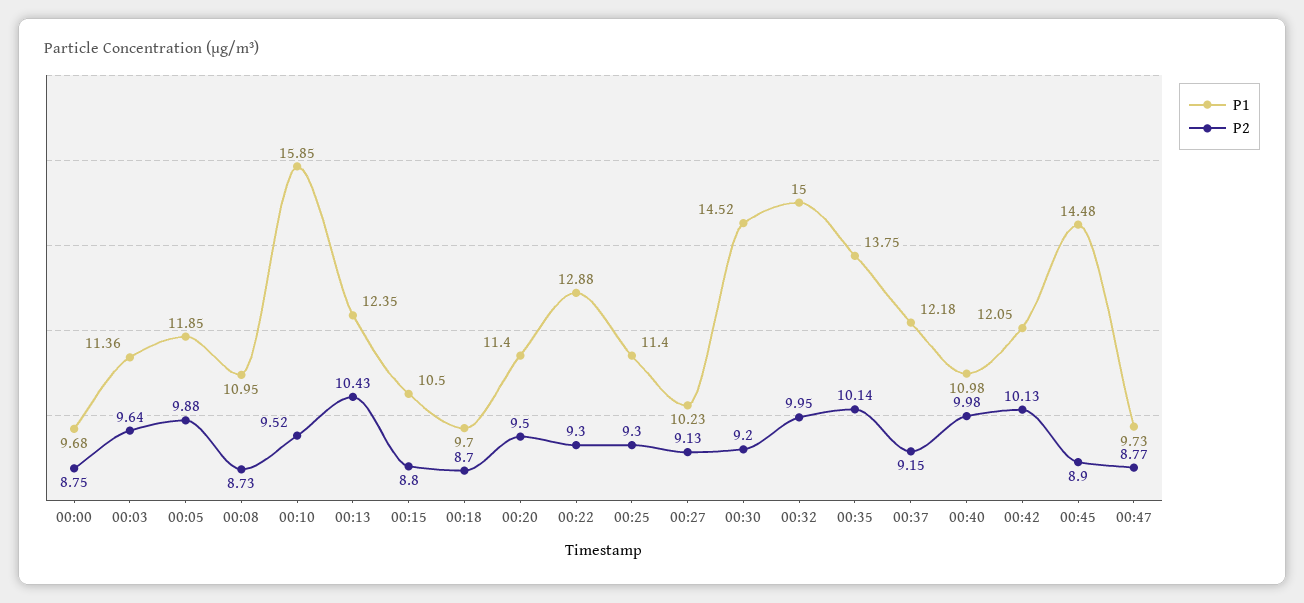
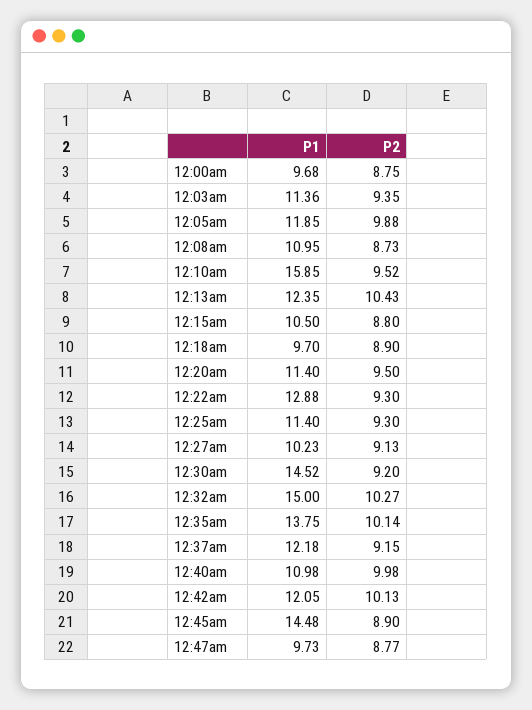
  {
    "P1": {
      "00:00": 9.68,
      "00:03": 11.36,
      "00:05": 11.85,
      "00:08": 10.95,
      "00:10": 15.85,
      "00:13": 12.35,
      "00:15": 10.5,
      "00:18": 9.7,
      "00:20": 11.4,
      "00:22": 12.88,
      "00:25": 11.4,
      "00:27": 10.23,
      "00:30": 14.52,
      "00:32": 15,
      "00:35": 13.75,
      "00:37": 12.18,
      "00:40": 10.98,
      "00:42": 12.05,
      "00:45": 14.48,
      "00:47": 9.73
    },
    "P2": {
      "00:00": 8.75,
-     "00:03": 9.64,
+     "00:03": 9.35,
      "00:05": 9.88,
      "00:08": 8.73,
      "00:10": 9.52,
      "00:13": 10.43,
      "00:15": 8.8,
-     "00:18": 8.7,
+     "00:18": 8.9,
      "00:20": 9.5,
      "00:22": 9.3,
      "00:25": 9.3,
      "00:27": 9.13,
      "00:30": 9.2,
-     "00:32": 9.95,
+     "00:32": 10.27,
      "00:35": 10.14,
      "00:37": 9.15,
      "00:40": 9.98,
      "00:42": 10.13,
      "00:45": 8.9,
      "00:47": 8.77
    }
  }

